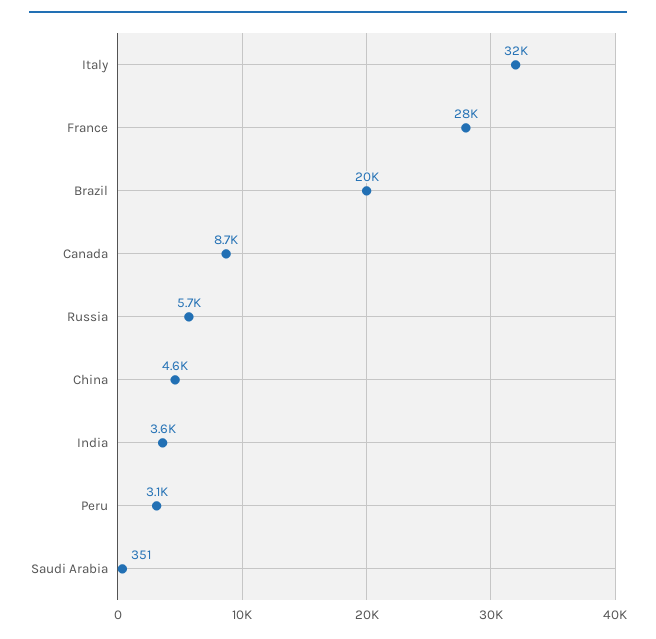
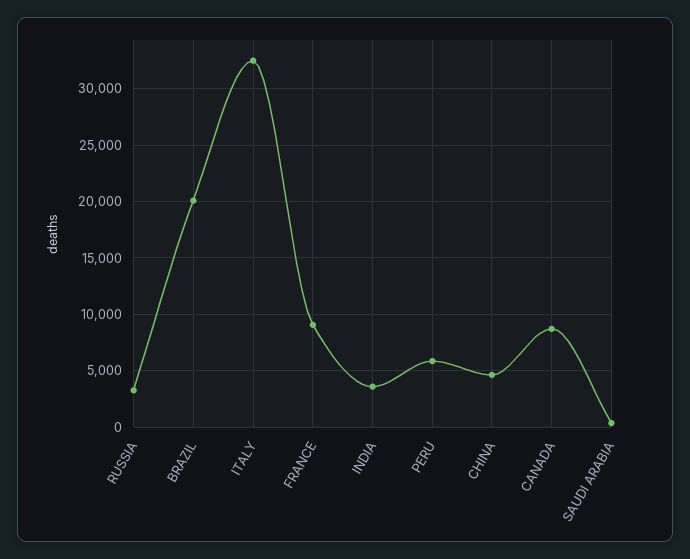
  {
    "Italy": 32000,
-   "France": 28000,
+   "France": 9000,
    "Brazil": 20000,
    "Canada": 8700,
-   "Russia": 5700,
+   "Russia": 3000,
    "China": 4600,
    "India": 3600,
-   "Peru": 3100,
+   "Peru": 6000,
    "Saudi Arabia": 351
  }

